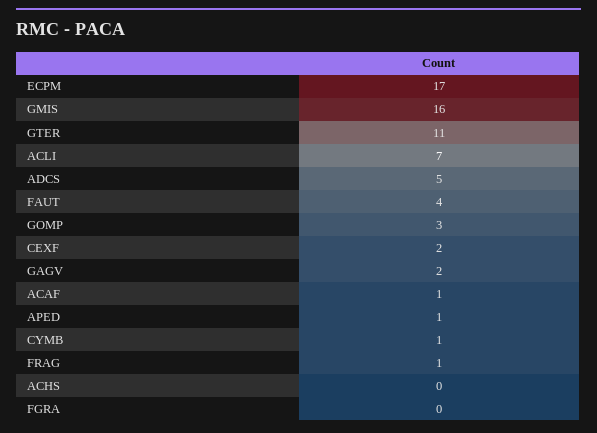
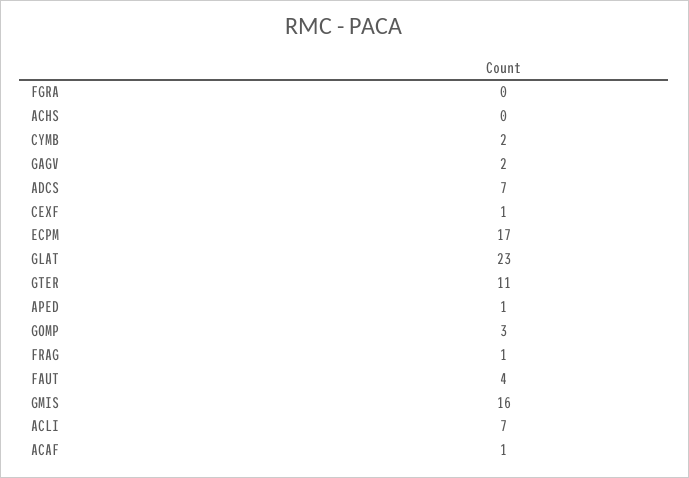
  {
    "ECPM": 17,
    "GMIS": 16,
    "GTER": 11,
    "ACLI": 7,
-   "ADCS": 5,
+   "ADCS": 7,
    "FAUT": 4,
    "GOMP": 3,
-   "CEXF": 2,
+   "CEXF": 1,
    "GAGV": 2,
    "ACAF": 1,
    "APED": 1,
-   "CYMB": 1,
+   "CYMB": 2,
    "FRAG": 1,
    "ACHS": 0,
-   "FGRA": 0
+   "FGRA": 0,
+   "GLAT": 23
  }

